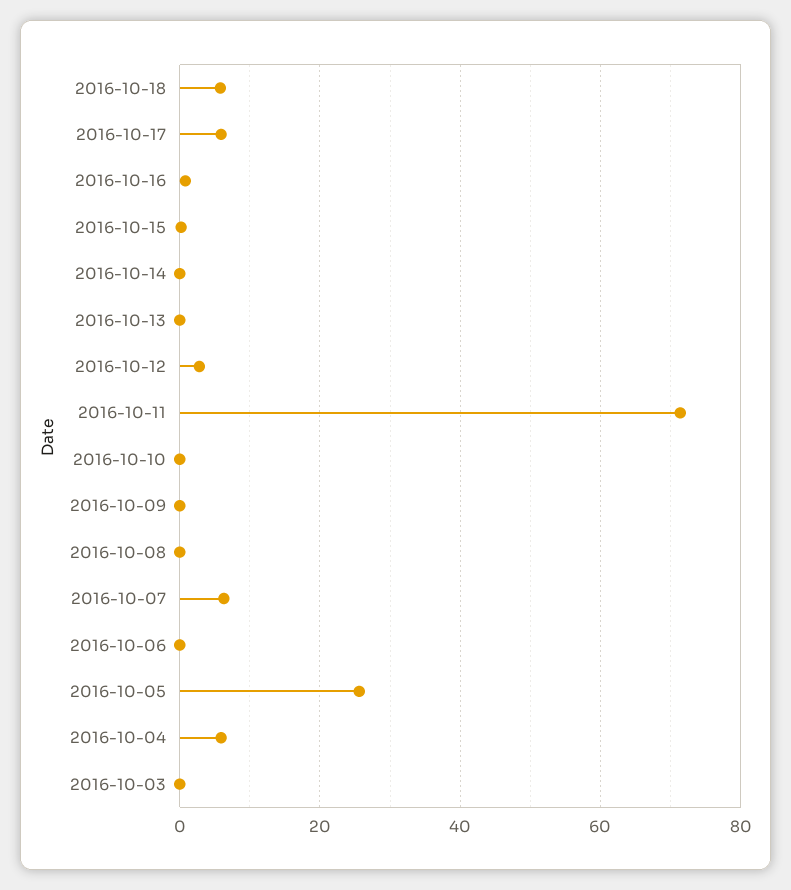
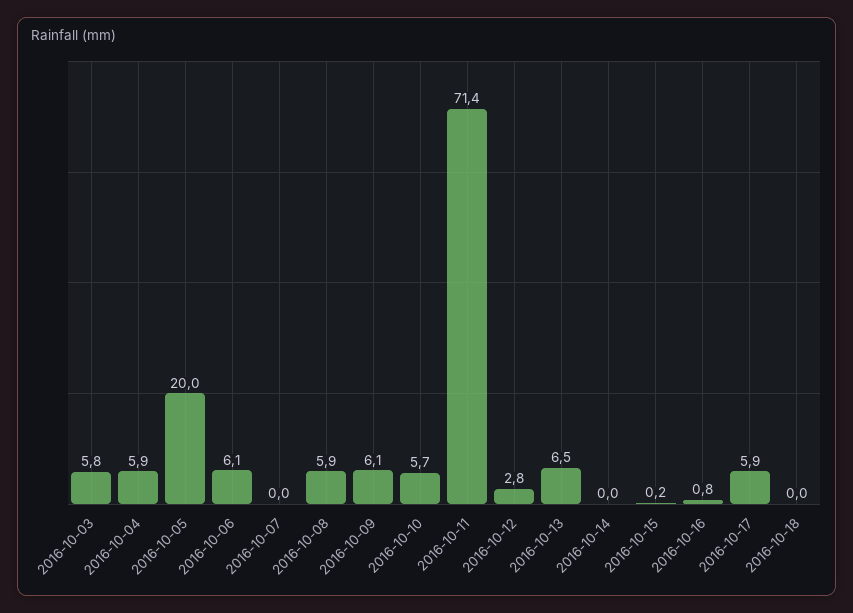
  {
-   "2016-10-18": 6,
+   "2016-10-18": 0,
    "2016-10-17": 5.9,
    "2016-10-16": 0.8,
    "2016-10-15": 0.2,
    "2016-10-14": 0,
-   "2016-10-13": 0,
+   "2016-10-13": 6.5,
    "2016-10-12": 2.8,
    "2016-10-11": 71.4,
-   "2016-10-10": 0,
+   "2016-10-10": 5.7,
-   "2016-10-09": 0,
+   "2016-10-09": 6.1,
-   "2016-10-08": 0,
+   "2016-10-08": 5.9,
-   "2016-10-07": 6,
+   "2016-10-07": 0,
-   "2016-10-06": 0,
+   "2016-10-06": 6.1,
-   "2016-10-05": 26,
+   "2016-10-05": 20,
    "2016-10-04": 5.9,
-   "2016-10-03": 0
+   "2016-10-03": 5.8
  }

